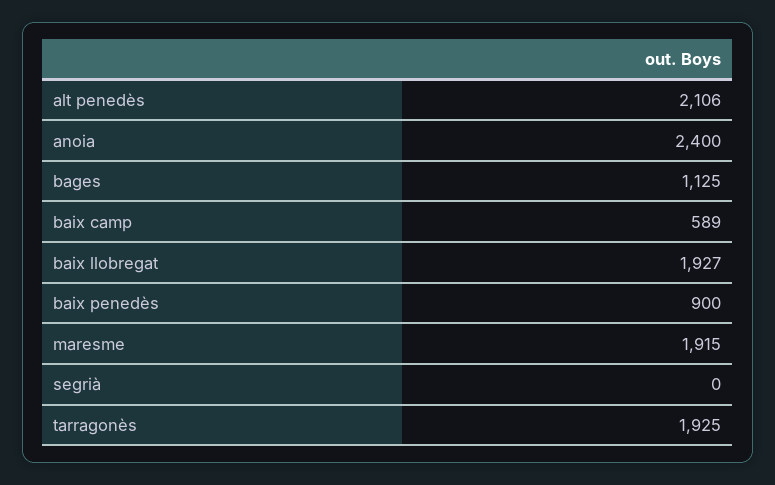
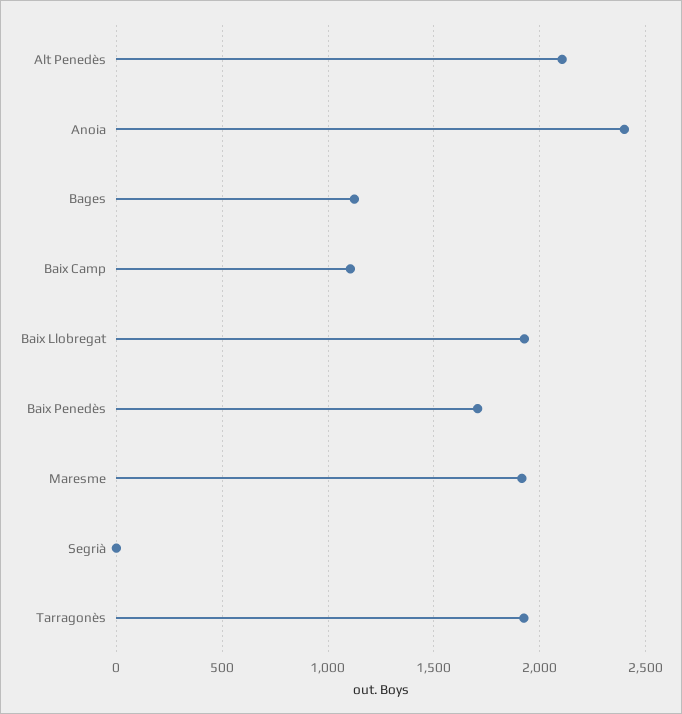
  {
    "alt penedès": 2106,
    "anoia": 2400,
    "bages": 1125,
-   "baix camp": 589,
+   "baix camp": 1100,
    "baix llobregat": 1927,
-   "baix penedès": 900,
+   "baix penedès": 1700,
    "maresme": 1915,
    "segrià": 0,
    "tarragonès": 1925
  }

